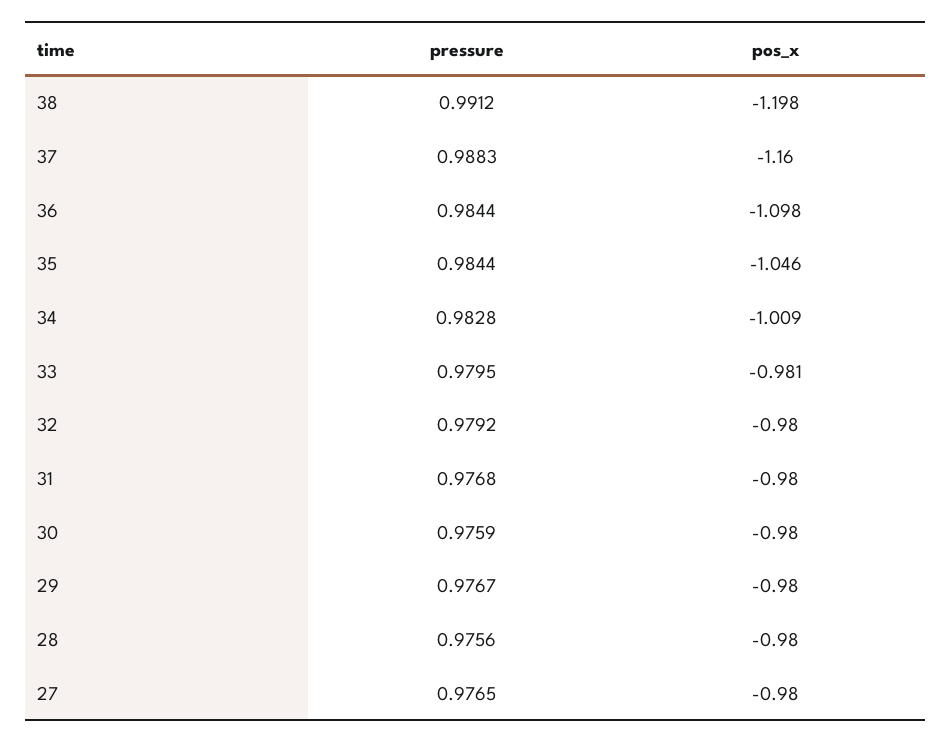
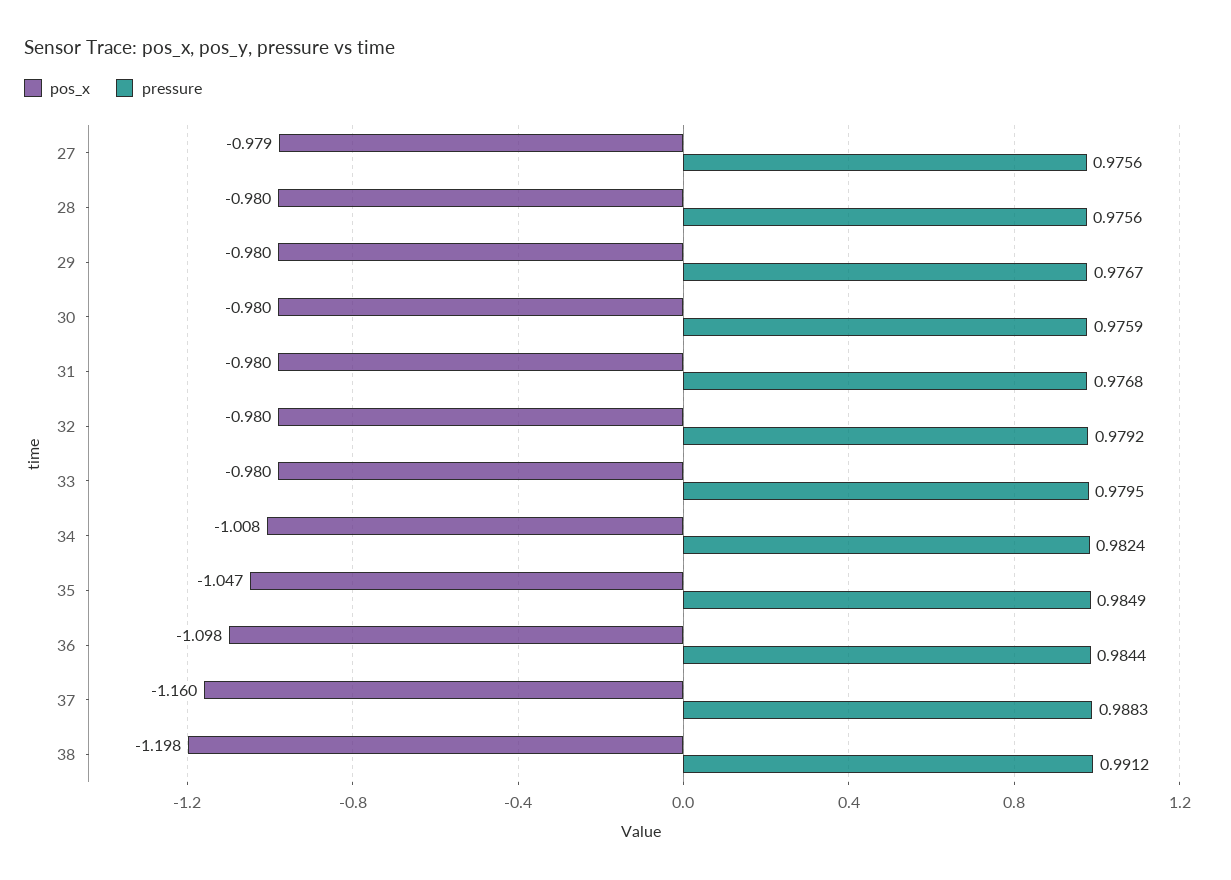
  {
    "pressure": {
      "38": 0.9912,
      "37": 0.9883,
      "36": 0.9844,
-     "35": 0.9844,
+     "35": 0.9849,
-     "34": 0.9828,
+     "34": 0.9824,
      "33": 0.9795,
      "32": 0.9792,
      "31": 0.9768,
      "30": 0.9759,
      "29": 0.9767,
      "28": 0.9756,
-     "27": 0.9765
+     "27": 0.9756
    },
    "pos_x": {
      "38": -1.198,
      "37": -1.16,
      "36": -1.098,
-     "35": -1.046,
+     "35": -1.047,
-     "34": -1.009,
+     "34": -1.008,
-     "33": -0.981,
+     "33": -0.98,
      "32": -0.98,
      "31": -0.98,
      "30": -0.98,
      "29": -0.98,
      "28": -0.98,
-     "27": -0.98
+     "27": -0.979
    }
  }

